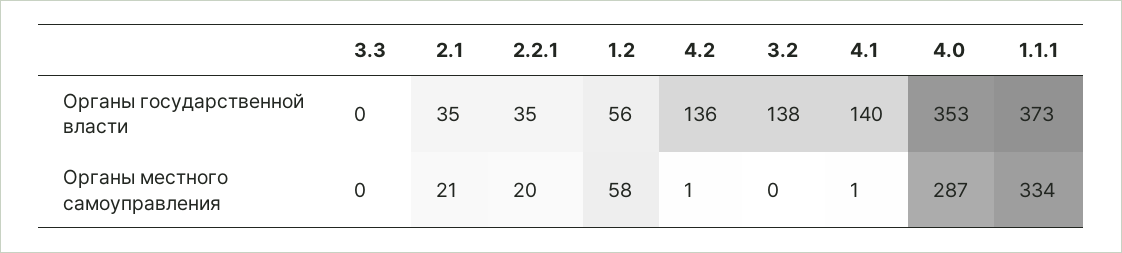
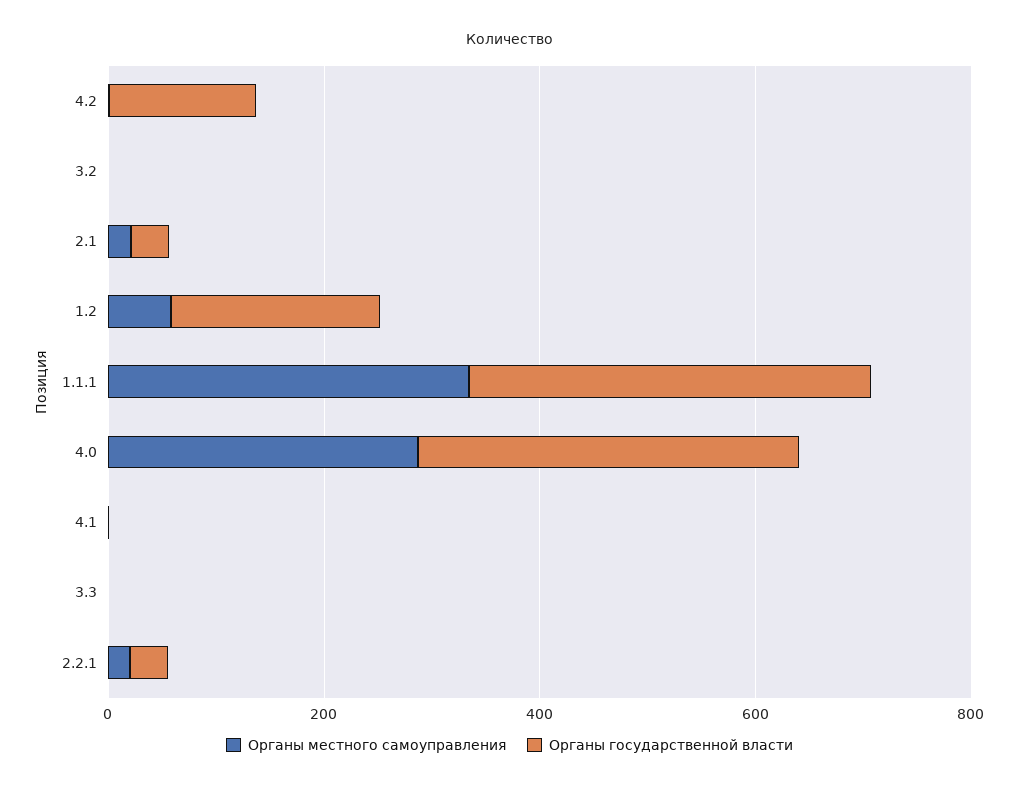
  {
    "Органы государственной власти": {
      "3.3": 0,
      "2.1": 35,
      "2.2.1": 35,
-     "1.2": 56,
+     "1.2": 200,
      "4.2": 136,
-     "3.2": 138,
+     "3.2": 0,
-     "4.1": 140,
+     "4.1": 0,
      "4.0": 353,
      "1.1.1": 373
    },
    "Органы местного самоуправления": {
      "3.3": 0,
      "2.1": 21,
      "2.2.1": 20,
      "1.2": 58,
      "4.2": 1,
      "3.2": 0,
      "4.1": 1,
      "4.0": 287,
      "1.1.1": 334
    }
  }

